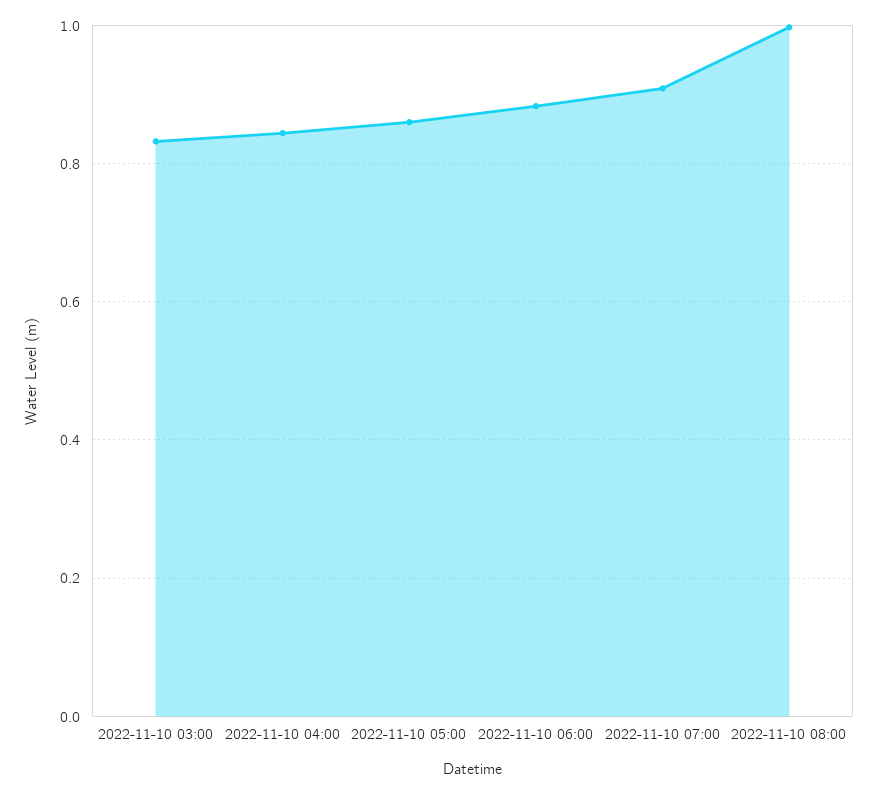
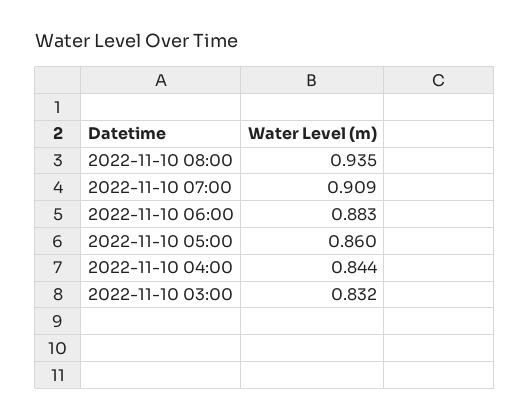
  {
    "2022-11-10 03:00": 0.832,
    "2022-11-10 04:00": 0.844,
    "2022-11-10 05:00": 0.86,
    "2022-11-10 06:00": 0.883,
    "2022-11-10 07:00": 0.909,
-   "2022-11-10 08:00": 1
+   "2022-11-10 08:00": 0.935
  }

